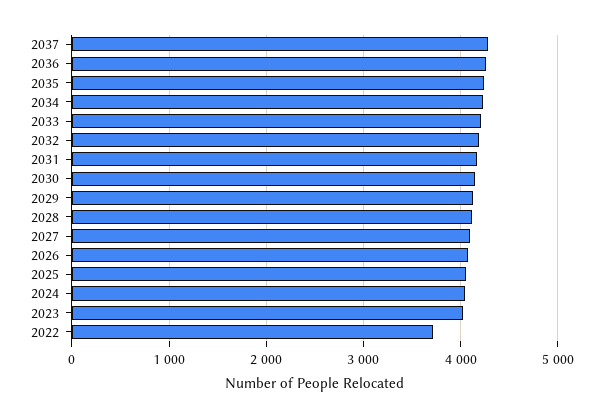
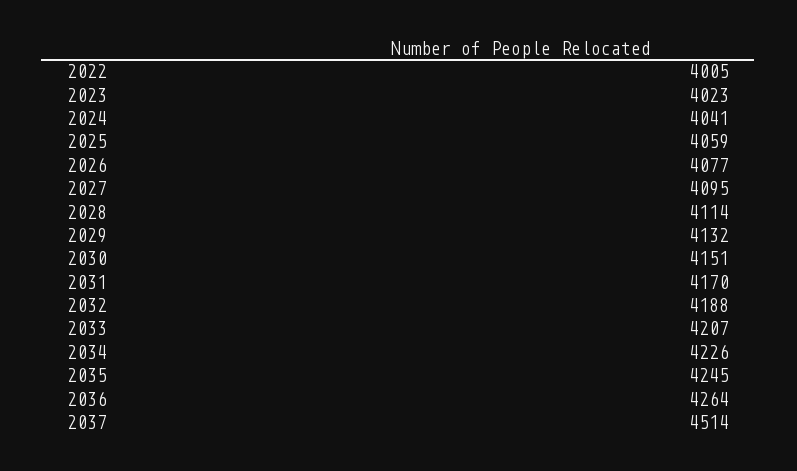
  {
-   "2037": 4300,
+   "2037": 4514,
    "2036": 4264,
    "2035": 4245,
    "2034": 4226,
    "2033": 4207,
    "2032": 4188,
    "2031": 4170,
    "2030": 4151,
    "2029": 4132,
    "2028": 4114,
    "2027": 4095,
    "2026": 4077,
    "2025": 4059,
    "2024": 4041,
    "2023": 4023,
-   "2022": 3700
+   "2022": 4005
  }

